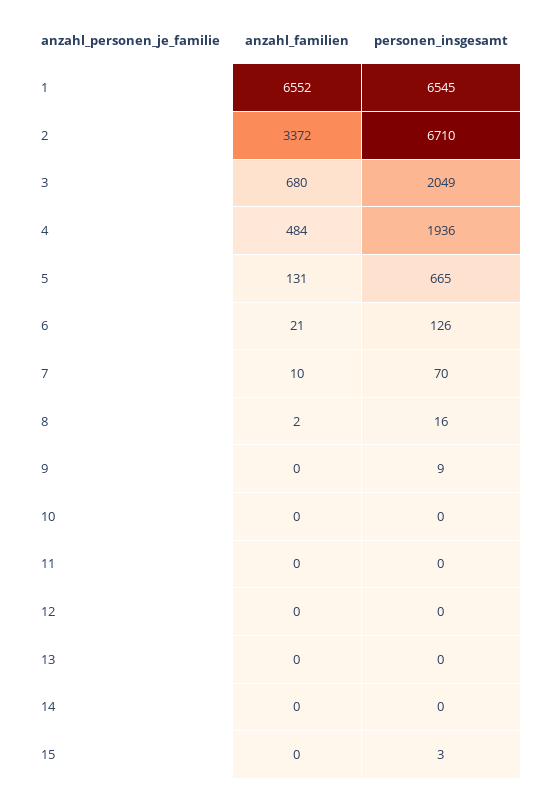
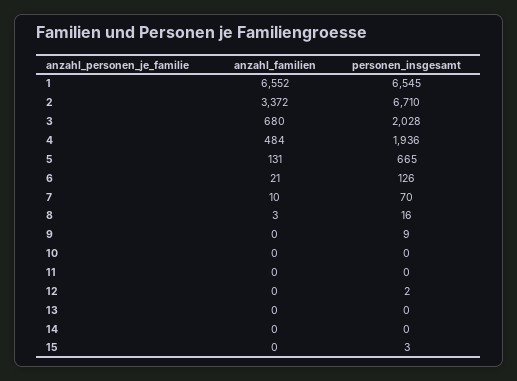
  {
    "anzahl_familien": {
      "1": 6552,
      "2": 3372,
      "3": 680,
      "4": 484,
      "5": 131,
      "6": 21,
      "7": 10,
-     "8": 2,
+     "8": 3,
      "9": 0,
      "10": 0,
      "11": 0,
      "12": 0,
      "13": 0,
      "14": 0,
      "15": 0
    },
    "personen_insgesamt": {
      "1": 6545,
      "2": 6710,
-     "3": 2049,
+     "3": 2028,
      "4": 1936,
      "5": 665,
      "6": 126,
      "7": 70,
      "8": 16,
      "9": 9,
      "10": 0,
      "11": 0,
-     "12": 0,
+     "12": 2,
      "13": 0,
      "14": 0,
      "15": 3
    }
  }

